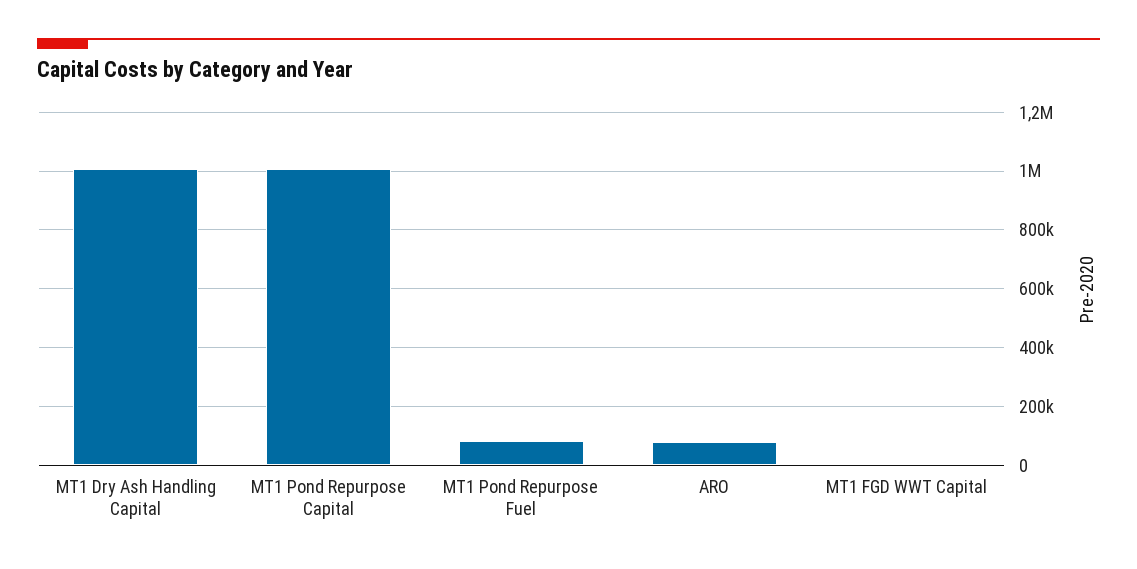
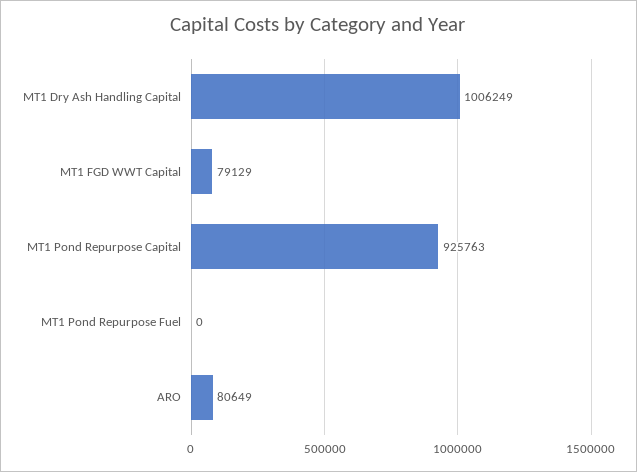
  {
    "MT1 Dry Ash Handling Capital": 1006249,
-   "MT1 Pond Repurpose Capital": 1000000,
+   "MT1 Pond Repurpose Capital": 925763,
-   "MT1 Pond Repurpose Fuel": 75000,
+   "MT1 Pond Repurpose Fuel": 0,
    "ARO": 80649,
-   "MT1 FGD WWT Capital": 0
+   "MT1 FGD WWT Capital": 79129
  }

